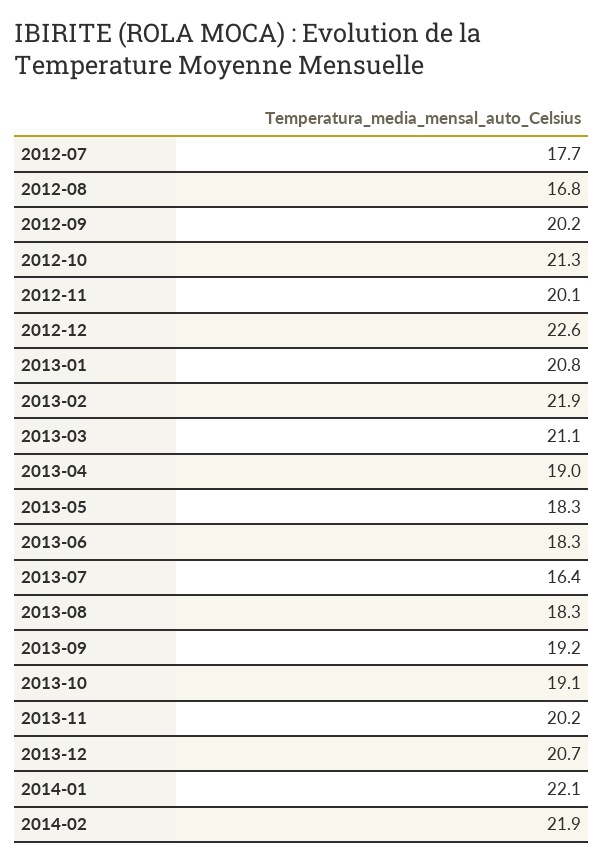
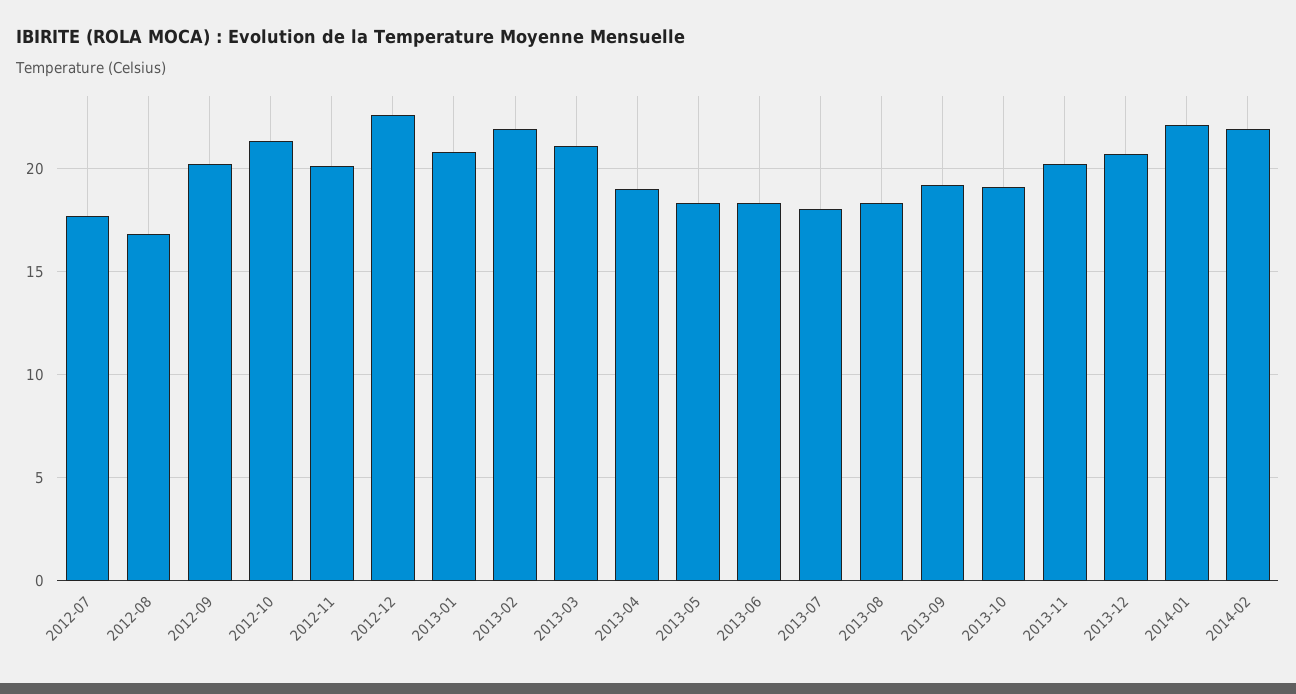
  {
    "2012-07": 17.7,
    "2012-08": 16.8,
    "2012-09": 20.2,
    "2012-10": 21.3,
    "2012-11": 20.1,
    "2012-12": 22.6,
    "2013-01": 20.8,
    "2013-02": 21.9,
    "2013-03": 21.1,
    "2013-04": 19,
    "2013-05": 18.3,
    "2013-06": 18.3,
-   "2013-07": 16.4,
+   "2013-07": 18,
    "2013-08": 18.3,
    "2013-09": 19.2,
    "2013-10": 19.1,
    "2013-11": 20.2,
    "2013-12": 20.7,
    "2014-01": 22.1,
    "2014-02": 21.9
  }

